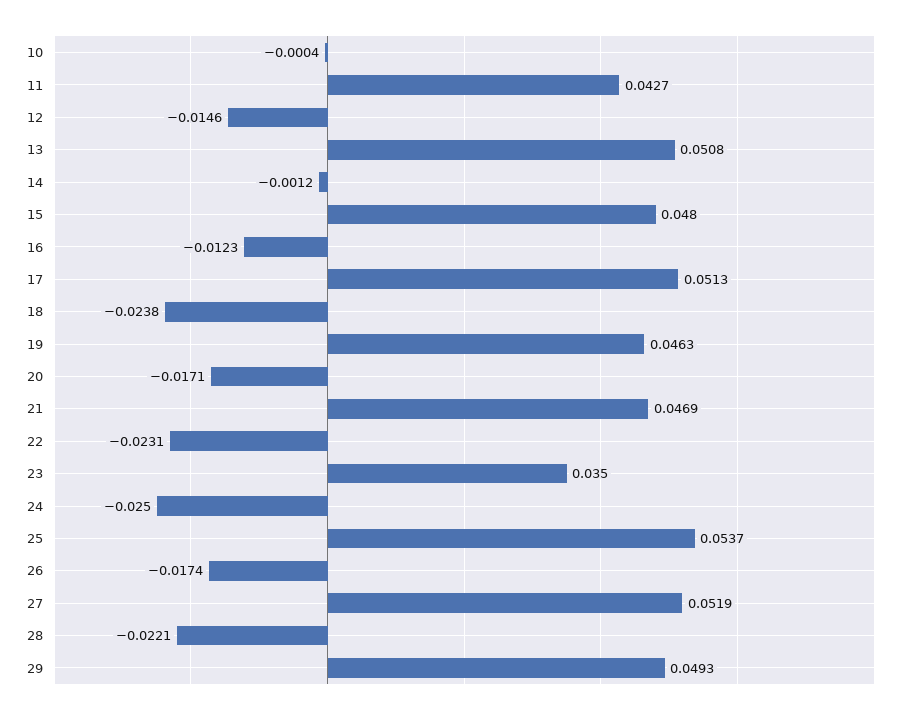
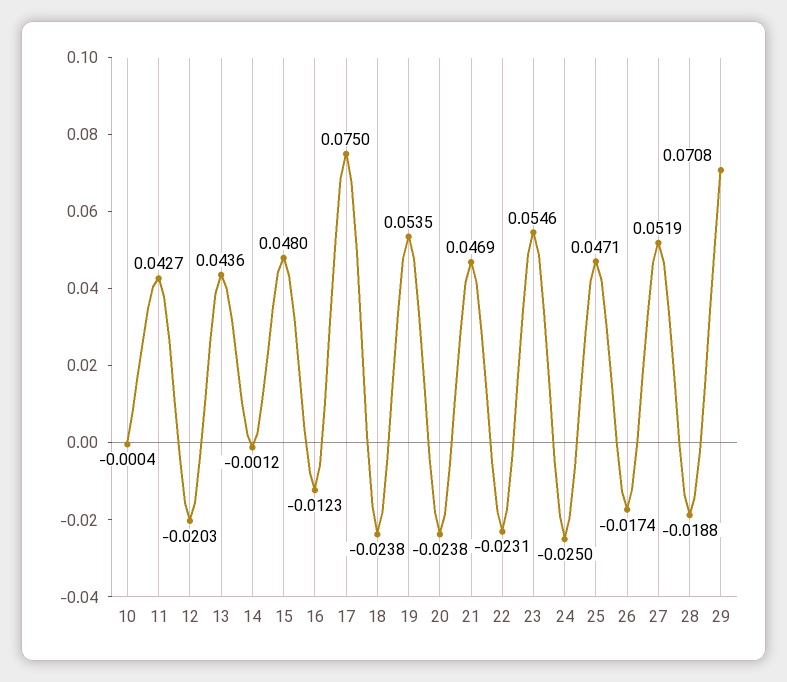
  {
    "10": -0.0004,
    "11": 0.0427,
-   "12": -0.0146,
+   "12": -0.0203,
-   "13": 0.0508,
+   "13": 0.0436,
    "14": -0.0012,
    "15": 0.048,
    "16": -0.0123,
-   "17": 0.0513,
+   "17": 0.075,
    "18": -0.0238,
-   "19": 0.0463,
+   "19": 0.0535,
-   "20": -0.0171,
+   "20": -0.0238,
    "21": 0.0469,
    "22": -0.0231,
-   "23": 0.035,
+   "23": 0.0546,
    "24": -0.025,
-   "25": 0.0537,
+   "25": 0.0471,
    "26": -0.0174,
    "27": 0.0519,
-   "28": -0.0221,
+   "28": -0.0188,
-   "29": 0.0493
+   "29": 0.0708
  }

